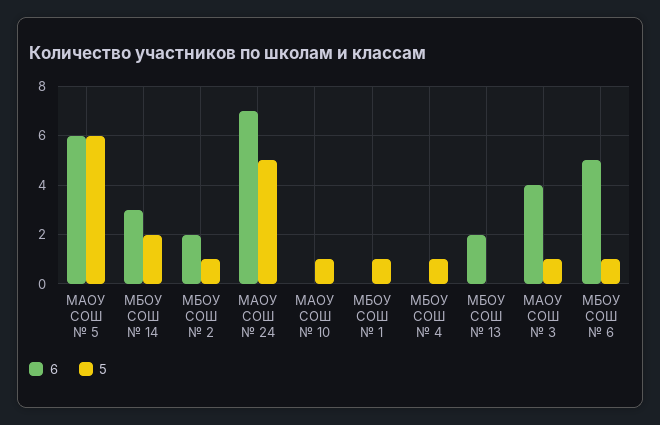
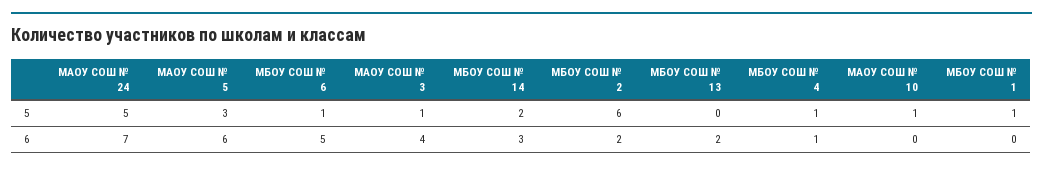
  {
    "6": {
      "МАОУ СОШ № 5": 6,
      "МБОУ СОШ № 14": 3,
      "МБОУ СОШ № 2": 2,
      "МАОУ СОШ № 24": 7,
      "МАОУ СОШ № 10": 0,
      "МБОУ СОШ № 1": 0,
-     "МБОУ СОШ № 4": 0,
+     "МБОУ СОШ № 4": 1,
      "МБОУ СОШ № 13": 2,
      "МАОУ СОШ № 3": 4,
      "МБОУ СОШ № 6": 5
    },
    "5": {
-     "МАОУ СОШ № 5": 6,
+     "МАОУ СОШ № 5": 3,
      "МБОУ СОШ № 14": 2,
-     "МБОУ СОШ № 2": 1,
+     "МБОУ СОШ № 2": 6,
      "МАОУ СОШ № 24": 5,
      "МАОУ СОШ № 10": 1,
      "МБОУ СОШ № 1": 1,
      "МБОУ СОШ № 4": 1,
      "МБОУ СОШ № 13": 0,
      "МАОУ СОШ № 3": 1,
      "МБОУ СОШ № 6": 1
    }
  }

